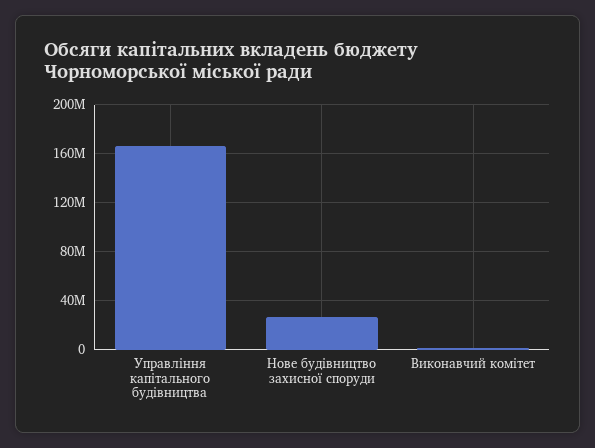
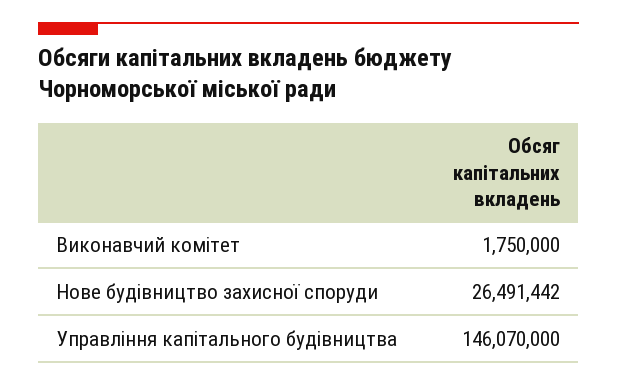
  {
-   "Управління капітального будівництва": 165000000,
+   "Управління капітального будівництва": 146070000,
    "Нове будівництво захисної споруди": 26491442,
    "Виконавчий комітет": 1750000
  }

